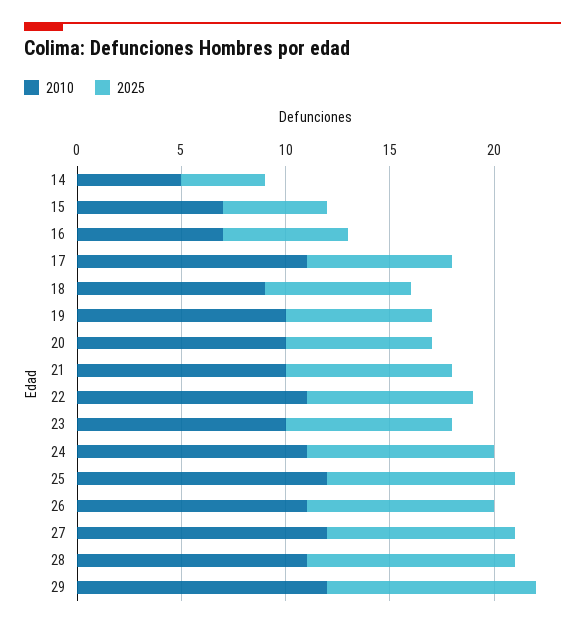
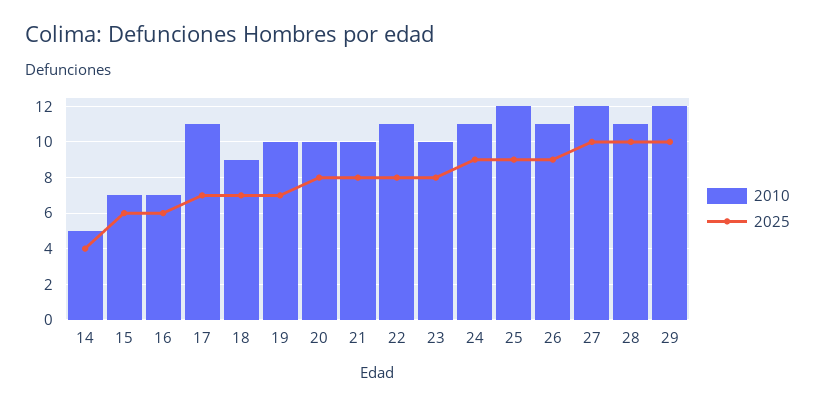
  {
    "2010": {
      "14": 5,
      "15": 7,
      "16": 7,
      "17": 11,
      "18": 9,
      "19": 10,
      "20": 10,
      "21": 10,
      "22": 11,
      "23": 10,
      "24": 11,
      "25": 12,
      "26": 11,
      "27": 12,
      "28": 11,
      "29": 12
    },
    "2025": {
      "14": 4,
-     "15": 5,
+     "15": 6,
      "16": 6,
      "17": 7,
      "18": 7,
      "19": 7,
-     "20": 7,
+     "20": 8,
      "21": 8,
      "22": 8,
      "23": 8,
      "24": 9,
      "25": 9,
      "26": 9,
-     "27": 9,
+     "27": 10,
      "28": 10,
      "29": 10
    }
  }

